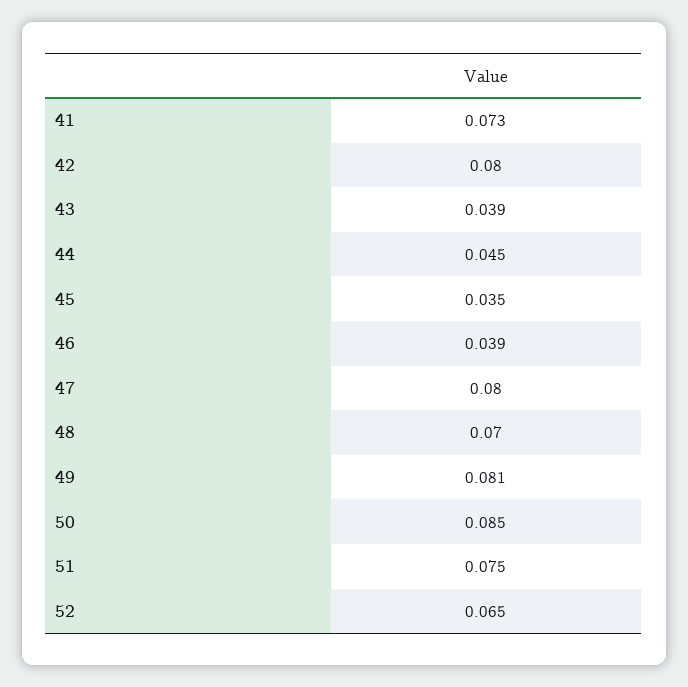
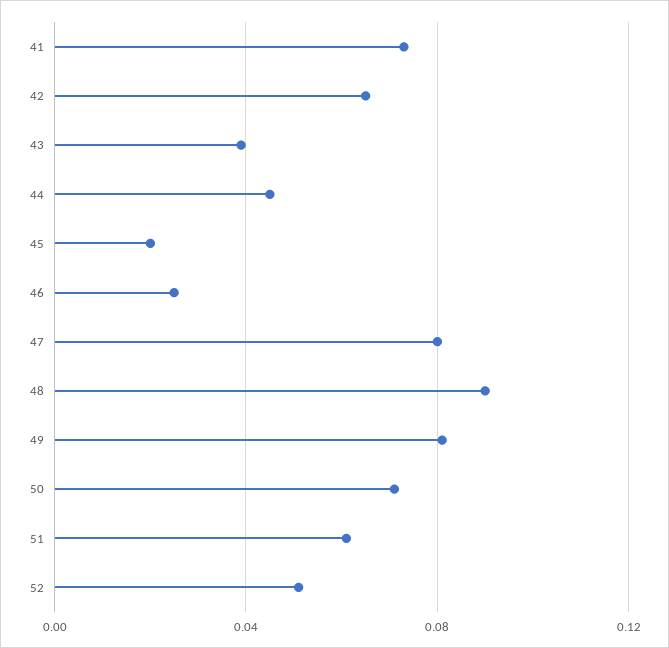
  {
    "41": 0.073,
-   "42": 0.08,
+   "42": 0.065,
    "43": 0.039,
    "44": 0.045,
-   "45": 0.035,
+   "45": 0.02,
-   "46": 0.039,
+   "46": 0.025,
    "47": 0.08,
-   "48": 0.07,
+   "48": 0.09,
    "49": 0.081,
-   "50": 0.085,
+   "50": 0.07,
-   "51": 0.075,
+   "51": 0.06,
-   "52": 0.065
+   "52": 0.05
  }

